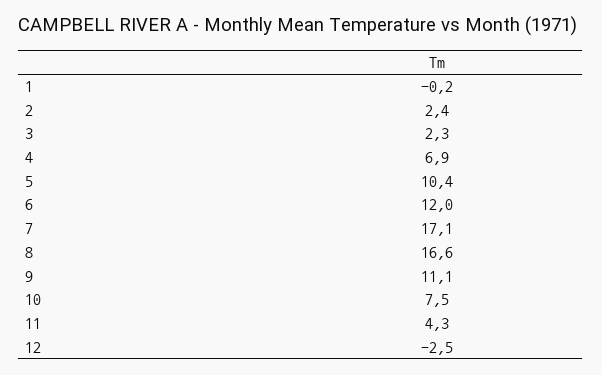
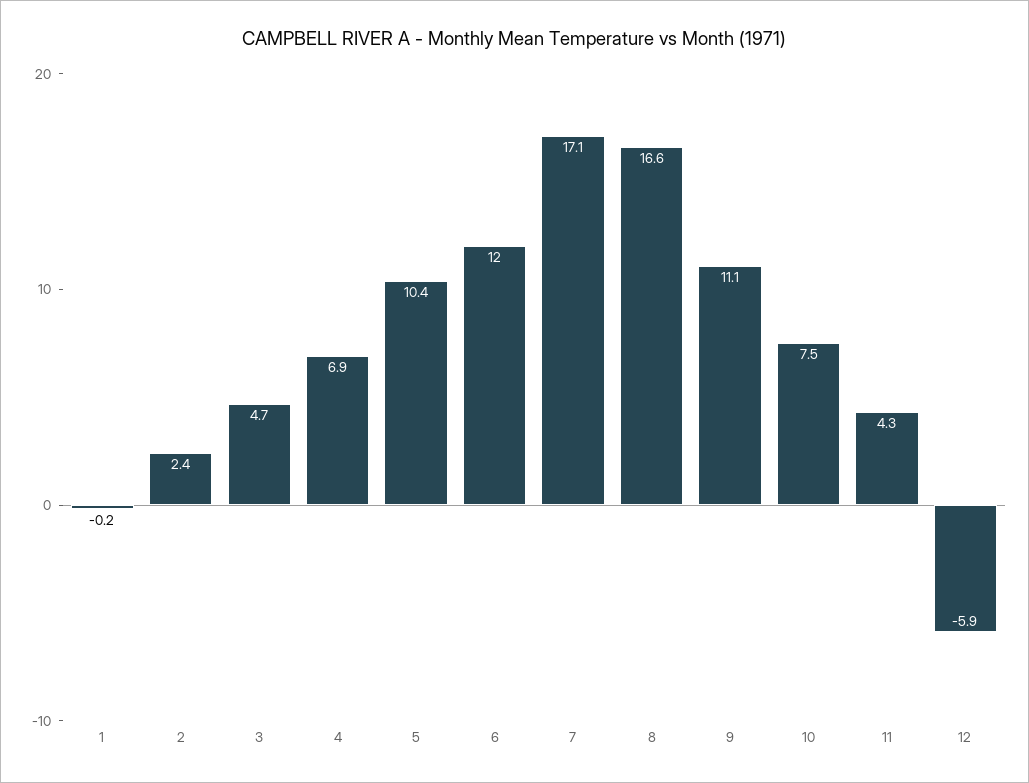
  {
    "1": -0.2,
    "2": 2.4,
-   "3": 2.3,
+   "3": 4.7,
    "4": 6.9,
    "5": 10.4,
    "6": 12,
    "7": 17.1,
    "8": 16.6,
    "9": 11.1,
    "10": 7.5,
    "11": 4.3,
-   "12": -2.5
+   "12": -5.9
  }

